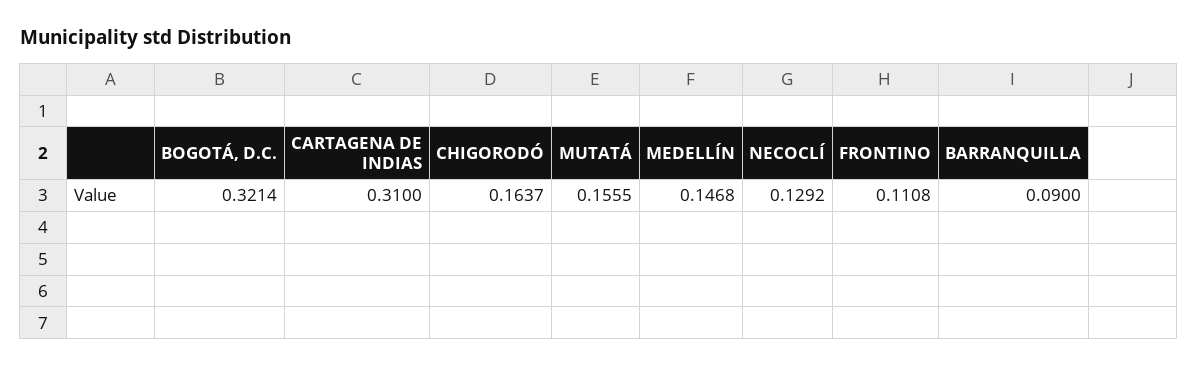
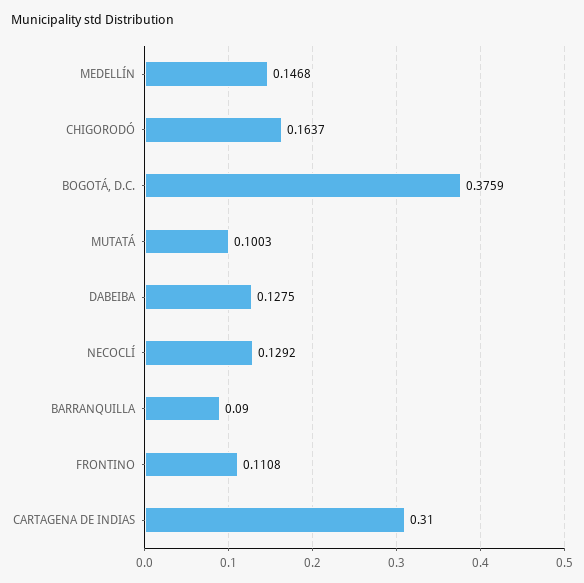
  {
-   "BOGOTÁ, D.C.": 0.3214,
+   "BOGOTÁ, D.C.": 0.3759,
    "CARTAGENA DE INDIAS": 0.31,
    "CHIGORODÓ": 0.1637,
-   "MUTATÁ": 0.1555,
+   "MUTATÁ": 0.1003,
    "MEDELLÍN": 0.1468,
    "NECOCLÍ": 0.1292,
    "FRONTINO": 0.1108,
-   "BARRANQUILLA": 0.09
+   "BARRANQUILLA": 0.09,
+   "DABEIBA": 0.1275
  }

